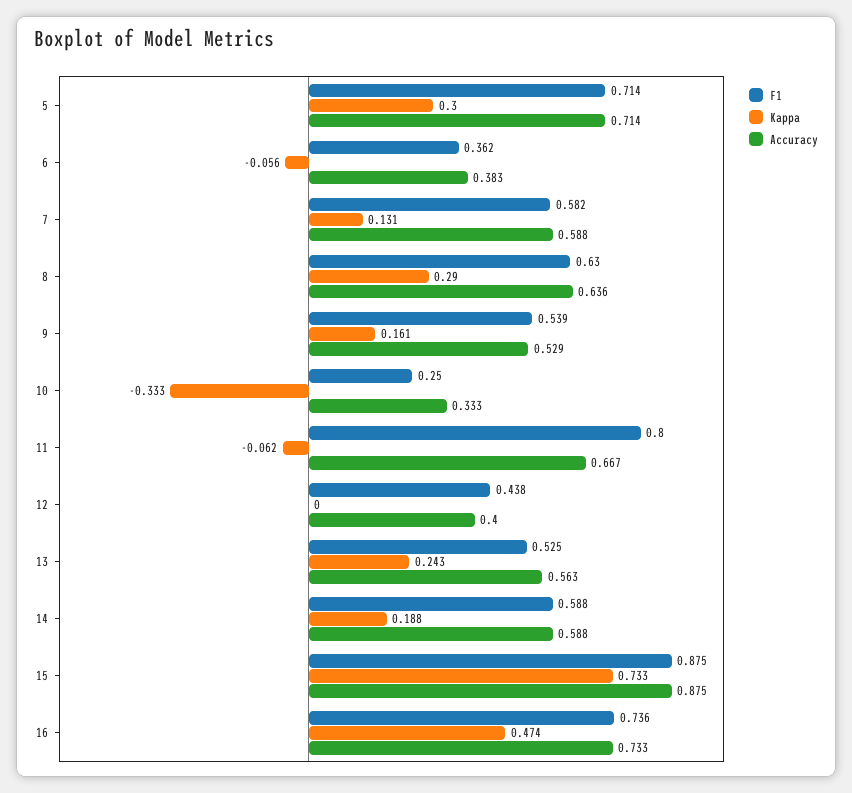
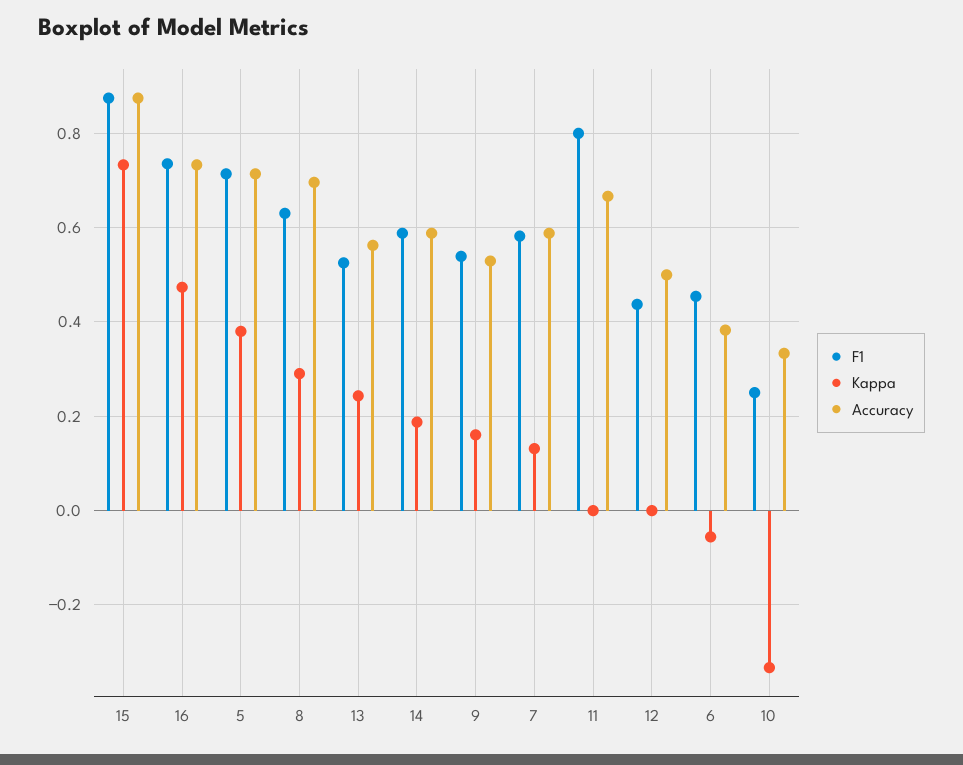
  {
    "F1": {
      "5": 0.714,
-     "6": 0.362,
+     "6": 0.46,
      "7": 0.582,
      "8": 0.63,
      "9": 0.539,
      "10": 0.25,
      "11": 0.8,
      "12": 0.438,
      "13": 0.525,
      "14": 0.588,
      "15": 0.875,
      "16": 0.736
    },
    "Kappa": {
-     "5": 0.3,
+     "5": 0.38,
      "6": -0.056,
      "7": 0.131,
      "8": 0.29,
      "9": 0.161,
      "10": -0.333,
-     "11": -0.062,
+     "11": 0,
      "12": 0,
      "13": 0.243,
      "14": 0.188,
      "15": 0.733,
      "16": 0.474
    },
    "Accuracy": {
      "5": 0.714,
      "6": 0.383,
      "7": 0.588,
-     "8": 0.636,
+     "8": 0.7,
      "9": 0.529,
      "10": 0.333,
      "11": 0.667,
-     "12": 0.4,
+     "12": 0.5,
      "13": 0.563,
      "14": 0.588,
      "15": 0.875,
      "16": 0.733
    }
  }

